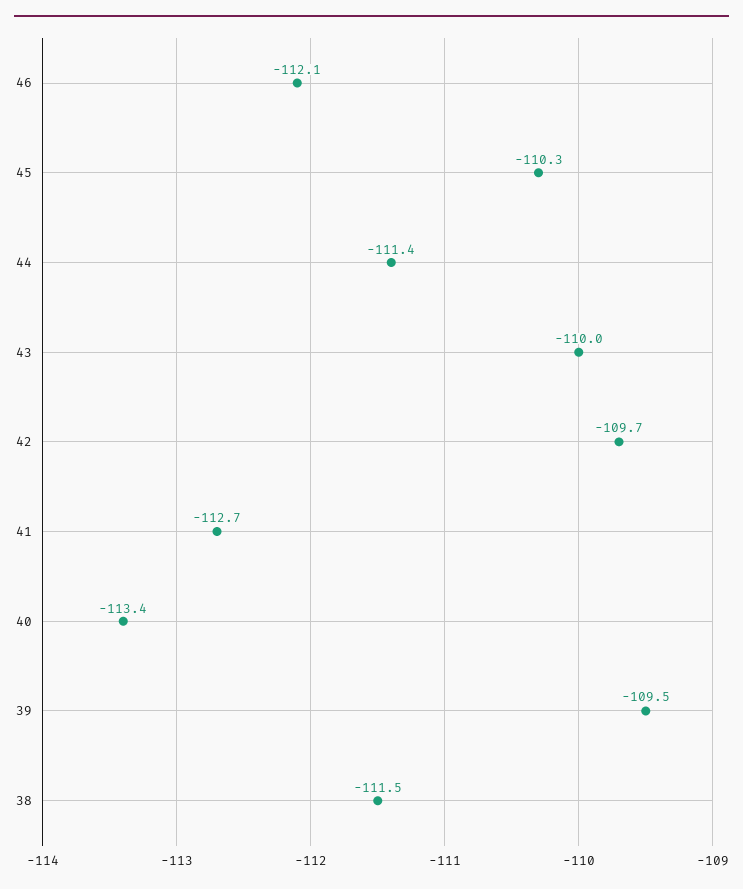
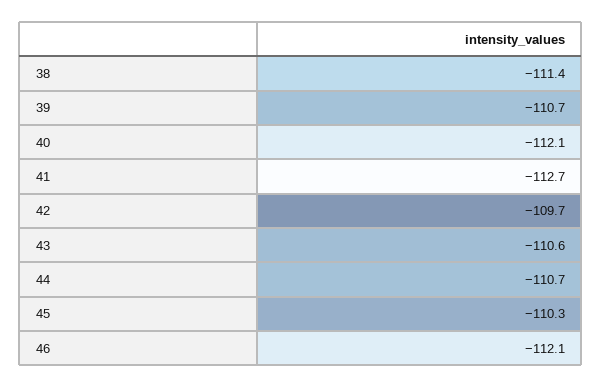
  {
    "46": -112.1,
    "45": -110.3,
-   "44": -111.4,
+   "44": -110.7,
-   "43": -110,
+   "43": -110.6,
    "42": -109.7,
    "41": -112.7,
-   "40": -113.4,
+   "40": -112.1,
-   "39": -109.5,
+   "39": -110.7,
-   "38": -111.5
+   "38": -111.4
  }

